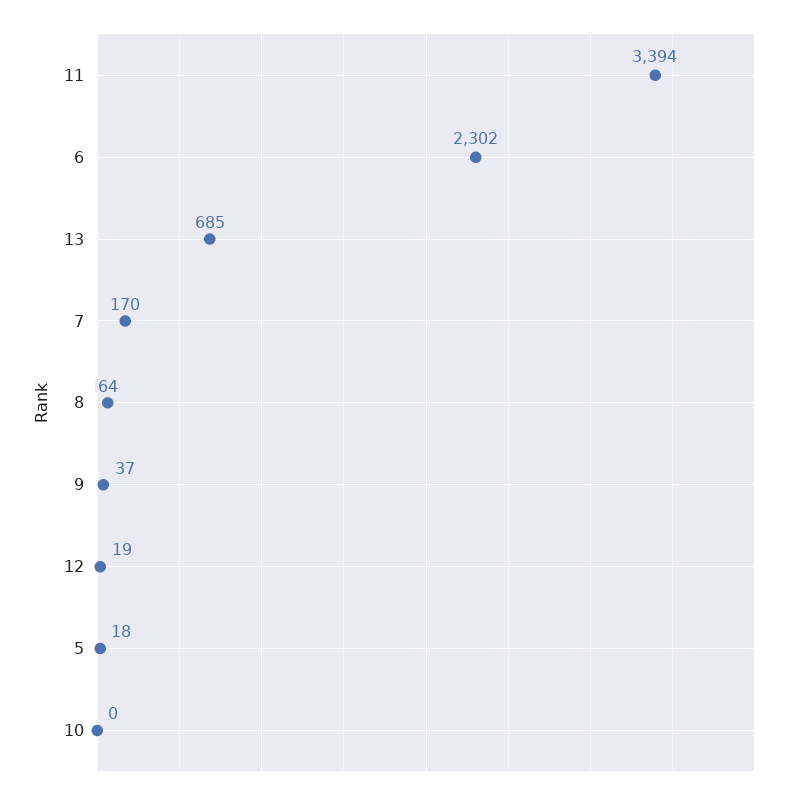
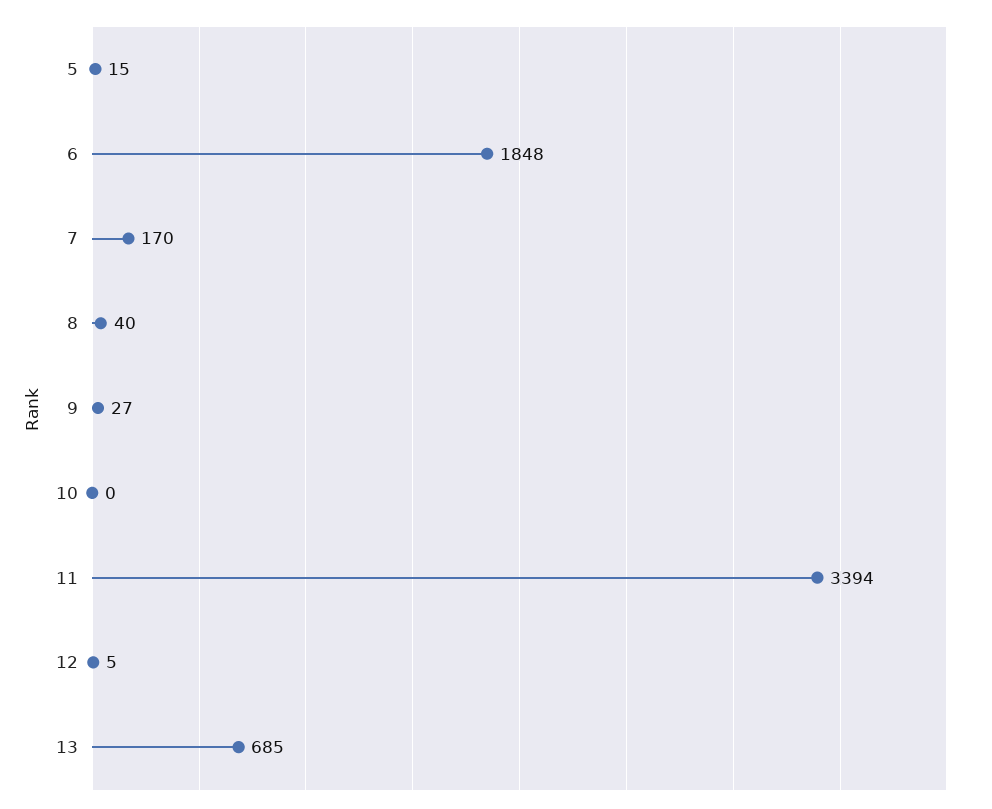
  {
    "11": 3394,
-   "6": 2302,
+   "6": 1848,
    "13": 685,
    "7": 170,
-   "8": 64,
+   "8": 40,
-   "9": 37,
+   "9": 27,
-   "12": 19,
+   "12": 5,
-   "5": 18,
+   "5": 15,
    "10": 0
  }

